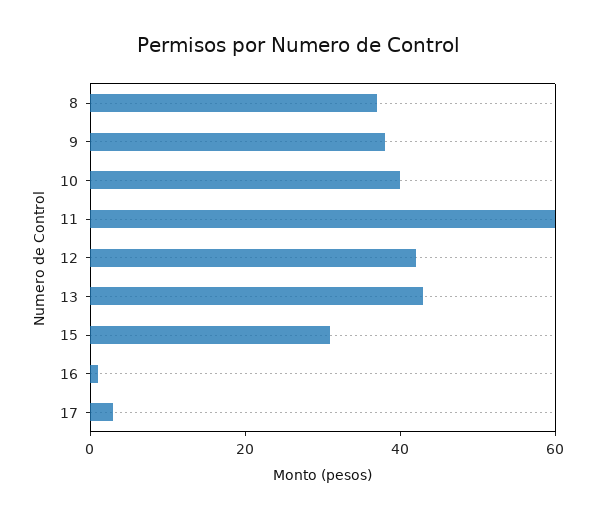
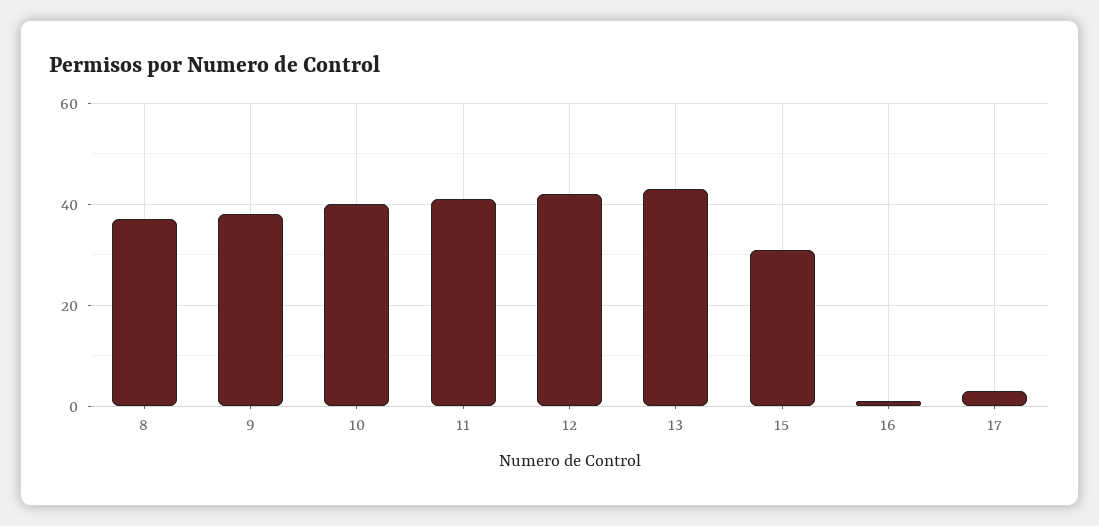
  {
    "8": 35,
    "9": 40,
    "10": 40,
-   "11": 60,
+   "11": 40,
    "12": 40,
    "13": 45,
    "15": 30,
    "16": 0,
    "17": 5
  }

